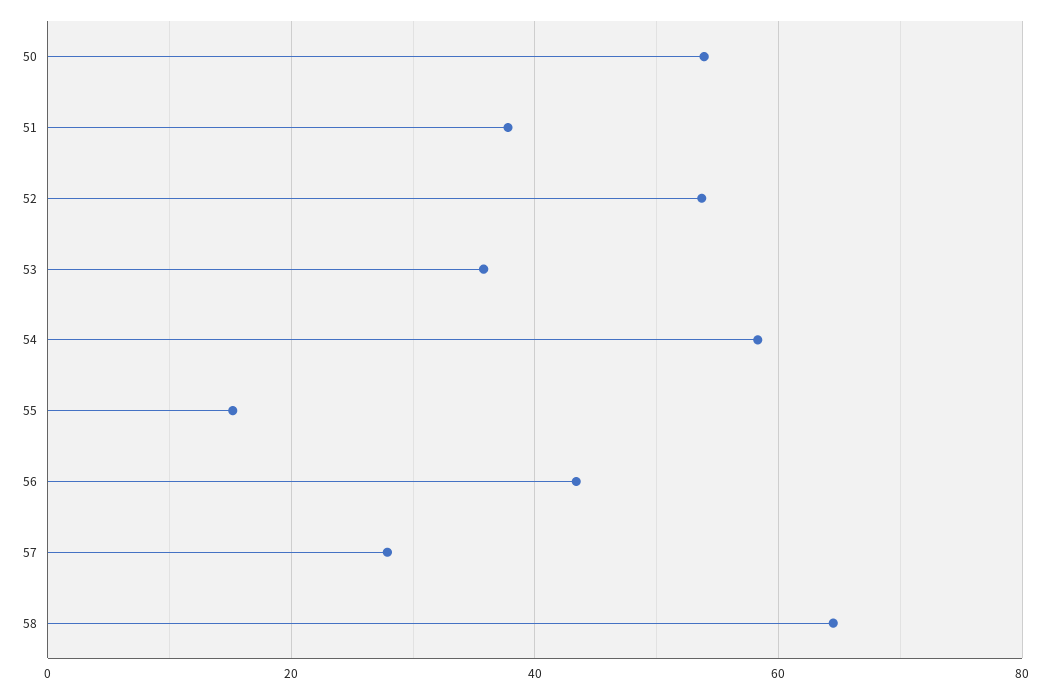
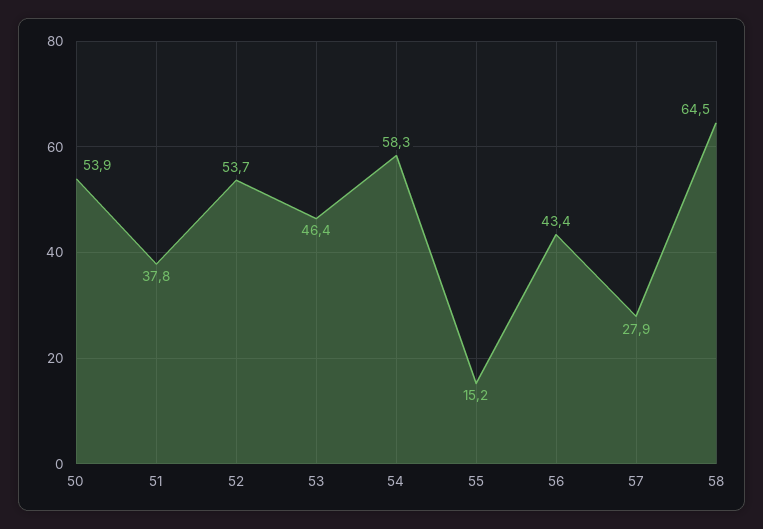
  {
    "50": 53.9,
    "51": 37.8,
    "52": 53.7,
-   "53": 36,
+   "53": 46.4,
    "54": 58.3,
    "55": 15.2,
    "56": 43.4,
    "57": 27.9,
    "58": 64.5
  }

